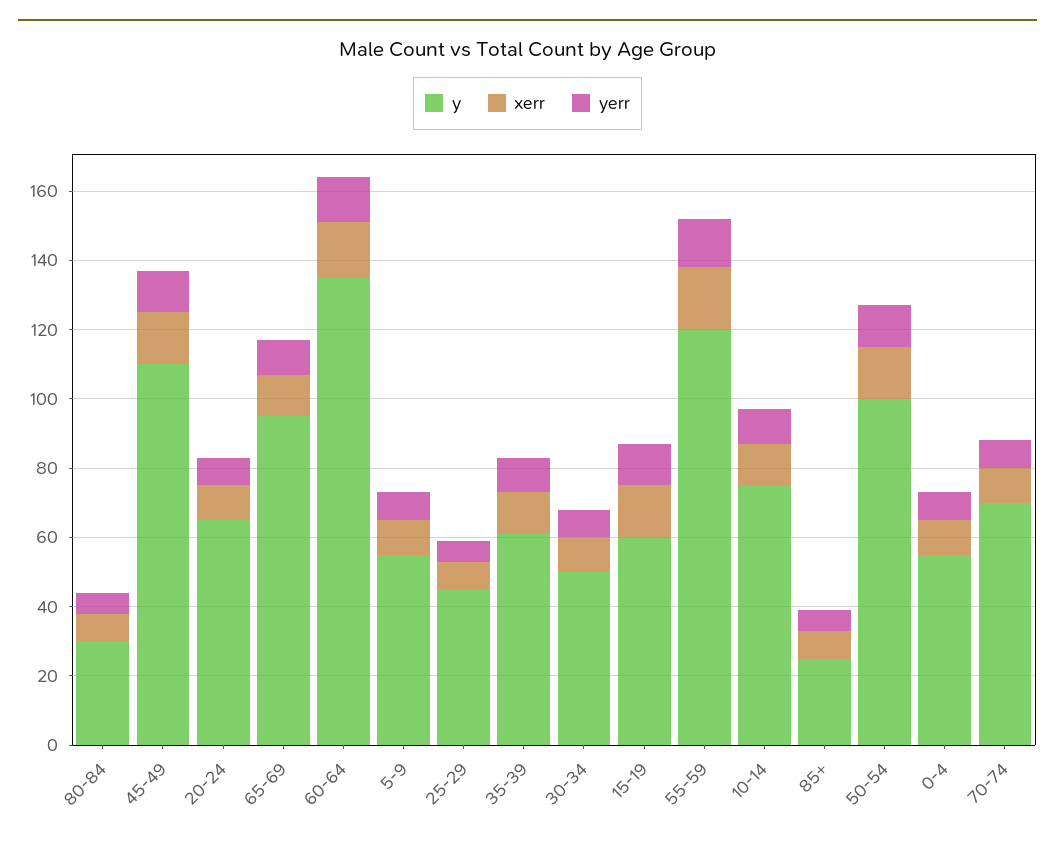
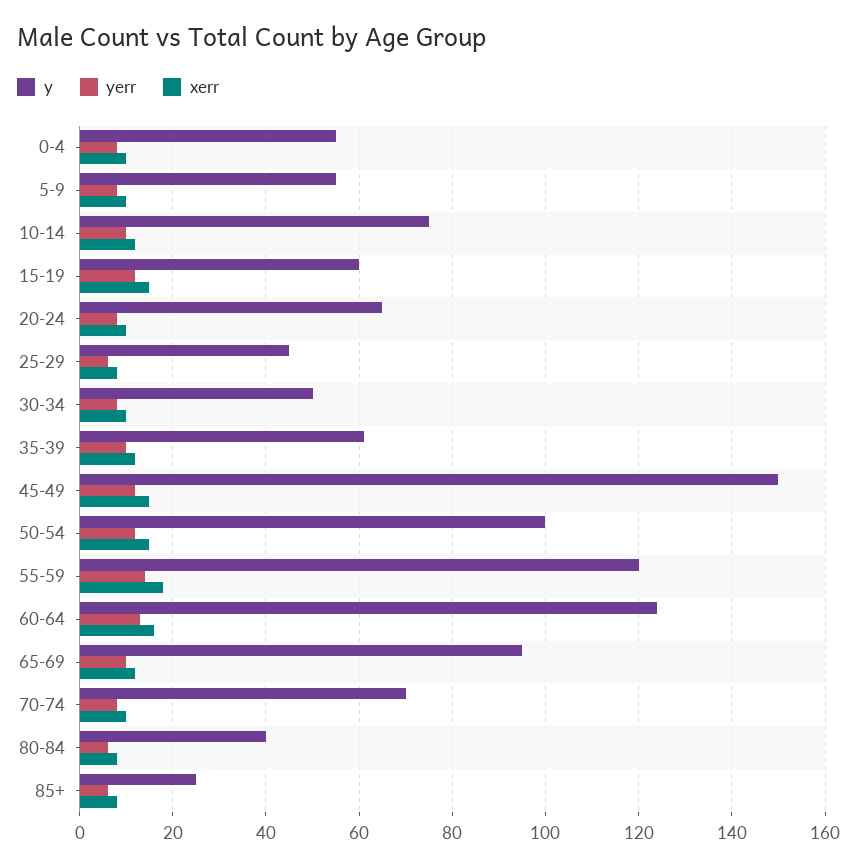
  {
    "y": {
-     "80-84": 30,
+     "80-84": 40,
-     "45-49": 110,
+     "45-49": 150,
      "20-24": 65,
      "65-69": 95,
-     "60-64": 135,
+     "60-64": 125,
      "5-9": 55,
      "25-29": 45,
      "35-39": 60,
      "30-34": 50,
      "15-19": 60,
      "55-59": 120,
      "10-14": 75,
      "85+": 25,
      "50-54": 100,
      "0-4": 55,
      "70-74": 70
    },
    "xerr": {
      "80-84": 10,
      "45-49": 15,
      "20-24": 10,
      "65-69": 10,
      "60-64": 15,
      "5-9": 10,
      "25-29": 10,
      "35-39": 10,
      "30-34": 10,
      "15-19": 15,
      "55-59": 20,
      "10-14": 10,
      "85+": 10,
      "50-54": 15,
      "0-4": 10,
      "70-74": 10
    },
    "yerr": {
      "80-84": 5,
      "45-49": 10,
      "20-24": 10,
      "65-69": 10,
      "60-64": 15,
      "5-9": 10,
      "25-29": 5,
      "35-39": 10,
      "30-34": 10,
      "15-19": 10,
      "55-59": 15,
      "10-14": 10,
      "85+": 5,
      "50-54": 10,
      "0-4": 10,
      "70-74": 10
    }
  }

